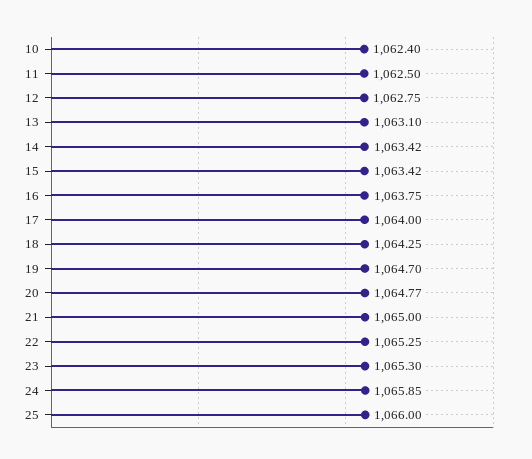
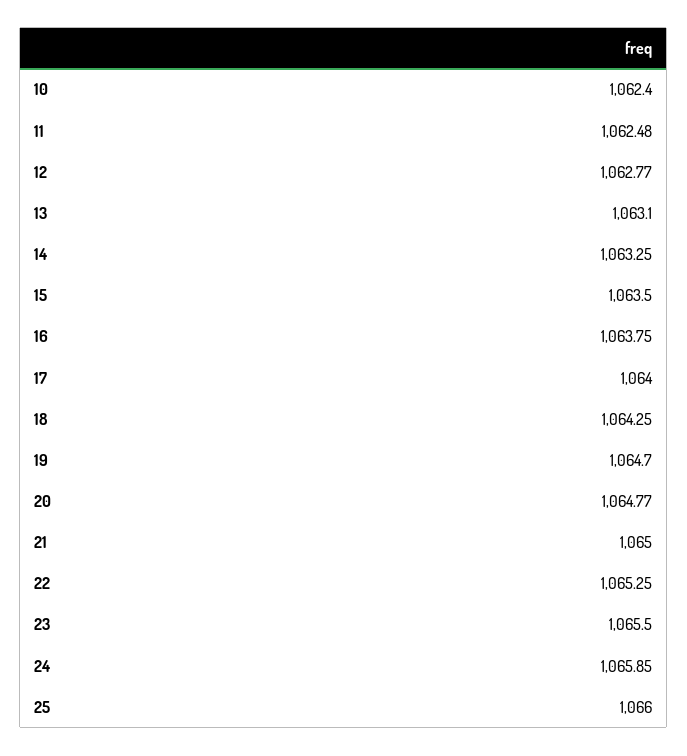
  {
    "10": 1062.4,
-   "11": 1062.5,
+   "11": 1062.48,
-   "12": 1062.75,
+   "12": 1062.77,
    "13": 1063.1,
-   "14": 1063.42,
+   "14": 1063.25,
-   "15": 1063.42,
+   "15": 1063.5,
    "16": 1063.75,
    "17": 1064,
    "18": 1064.25,
    "19": 1064.7,
    "20": 1064.77,
    "21": 1065,
    "22": 1065.25,
-   "23": 1065.3,
+   "23": 1065.5,
    "24": 1065.85,
    "25": 1066
  }

